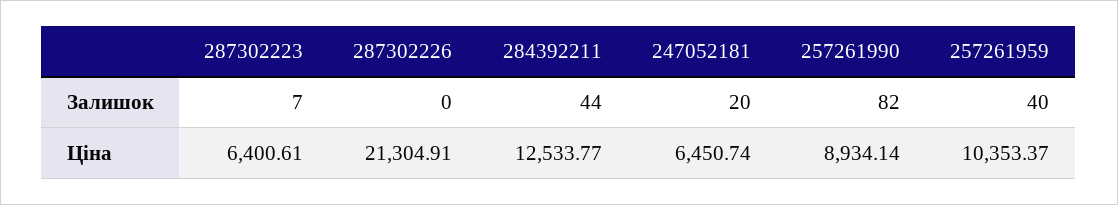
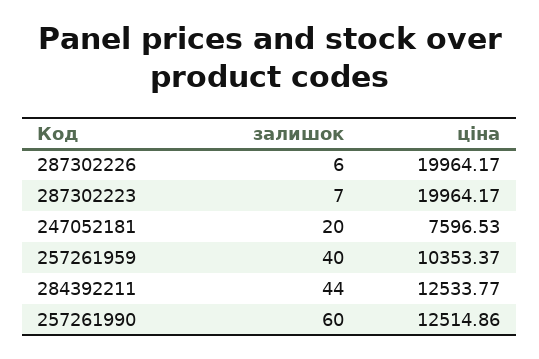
  {
    "287302223": {
      "Залишок": 7,
-     "Ціна": 6400.61
+     "Ціна": 19964.17
    },
    "287302226": {
-     "Залишок": 0,
+     "Залишок": 6,
-     "Ціна": 21304.91
+     "Ціна": 19964.17
    },
    "284392211": {
      "Залишок": 44,
      "Ціна": 12533.77
    },
    "247052181": {
      "Залишок": 20,
-     "Ціна": 6450.74
+     "Ціна": 7596.53
    },
    "257261990": {
-     "Залишок": 82,
+     "Залишок": 60,
-     "Ціна": 8934.14
+     "Ціна": 12514.86
    },
    "257261959": {
      "Залишок": 40,
      "Ціна": 10353.37
    }
  }

